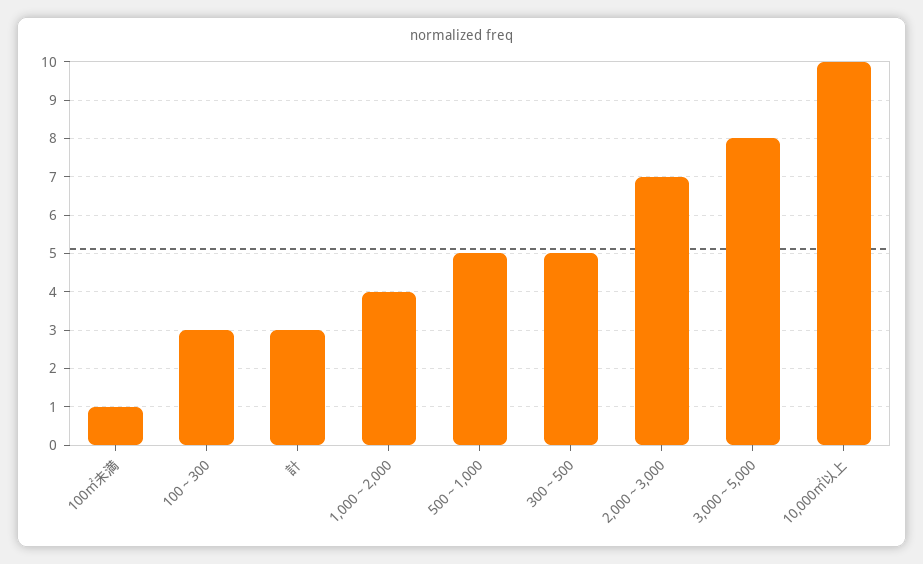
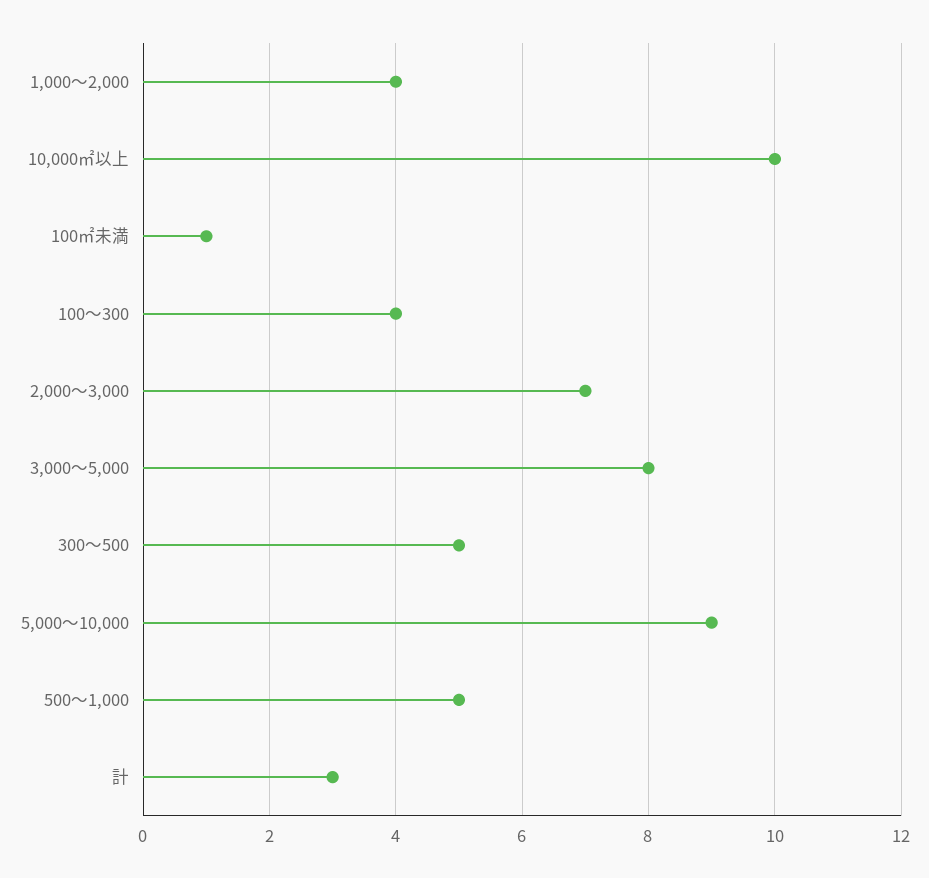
  {
    "100㎡未満": 1,
-   "100～300": 3,
+   "100～300": 4,
    "計": 3,
    "1,000～2,000": 4,
    "500～1,000": 5,
    "300～500": 5,
    "2,000～3,000": 7,
    "3,000～5,000": 8,
-   "10,000㎡以上": 10
+   "10,000㎡以上": 10,
+   "5,000～10,000": 9
  }

